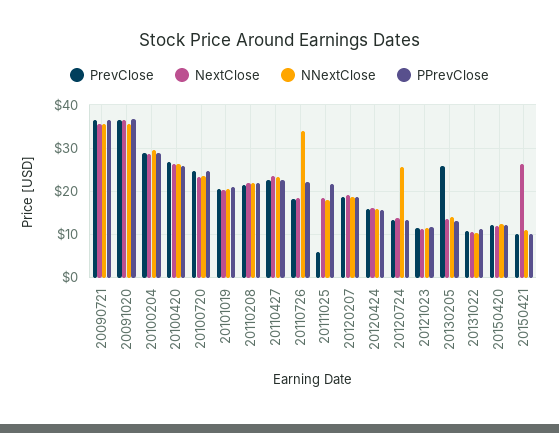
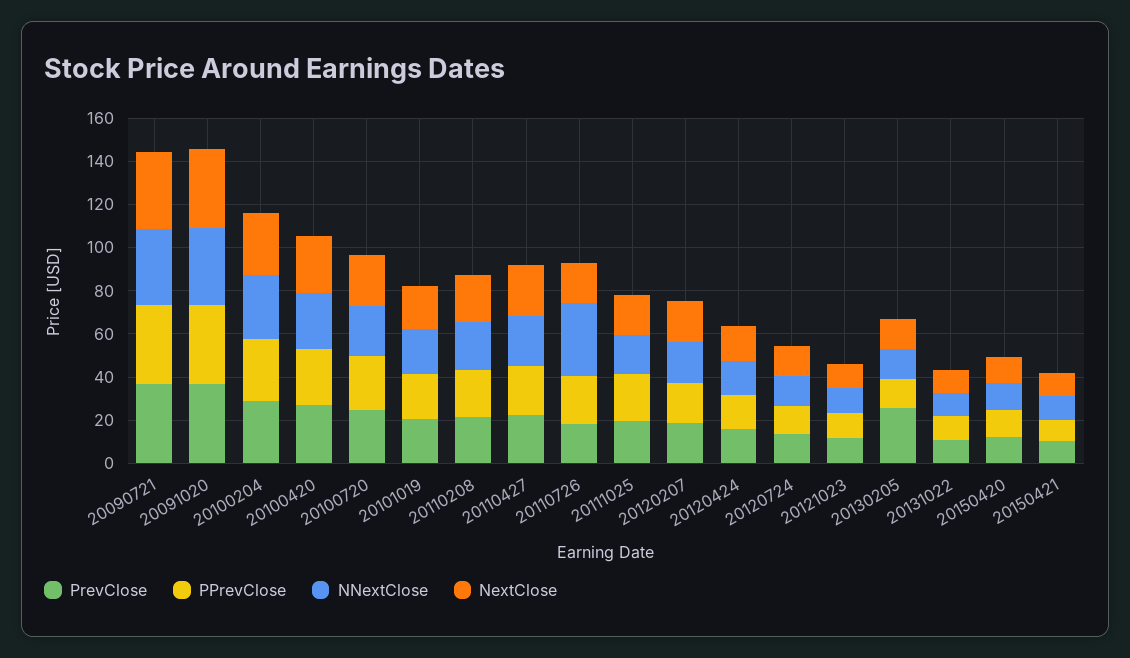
  {
    "PrevClose": {
      "20090721": 36,
      "20091020": 36,
      "20100204": 28,
      "20100420": 26,
      "20100720": 24,
      "20101019": 20,
      "20110208": 22,
      "20110427": 22,
      "20110726": 18,
-     "20111025": 6,
+     "20111025": 20,
      "20120207": 18,
      "20120424": 16,
      "20120724": 14,
      "20121023": 12,
      "20130205": 26,
      "20131022": 10,
      "20150420": 12,
      "20150421": 10
    },
    "NextClose": {
      "20090721": 36,
      "20091020": 36,
      "20100204": 28,
      "20100420": 26,
      "20100720": 24,
      "20101019": 20,
      "20110208": 22,
      "20110427": 24,
      "20110726": 18,
      "20111025": 18,
      "20120207": 20,
      "20120424": 16,
      "20120724": 14,
      "20121023": 12,
      "20130205": 14,
      "20131022": 10,
      "20150420": 12,
-     "20150421": 26
+     "20150421": 10
    },
    "NNextClose": {
      "20090721": 36,
      "20091020": 36,
      "20100204": 30,
      "20100420": 26,
      "20100720": 24,
      "20101019": 20,
      "20110208": 22,
      "20110427": 24,
      "20110726": 34,
      "20111025": 18,
      "20120207": 18,
      "20120424": 16,
-     "20120724": 26,
+     "20120724": 15,
      "20121023": 12,
      "20130205": 14,
      "20131022": 10,
      "20150420": 12,
      "20150421": 12
    },
    "PPrevClose": {
      "20090721": 36,
      "20091020": 36,
      "20100204": 28,
      "20100420": 26,
      "20100720": 24,
      "20101019": 20,
      "20110208": 22,
      "20110427": 22,
      "20110726": 22,
      "20111025": 22,
      "20120207": 18,
      "20120424": 16,
      "20120724": 14,
      "20121023": 12,
      "20130205": 14,
      "20131022": 12,
      "20150420": 12,
      "20150421": 10
    }
  }

